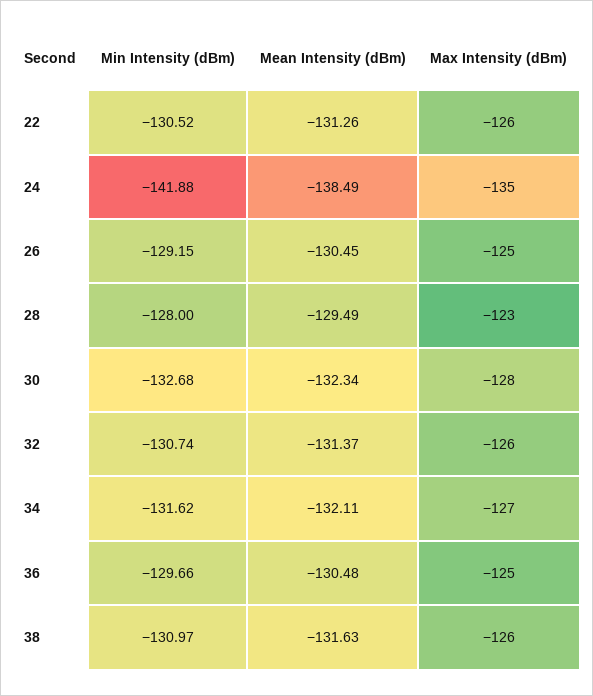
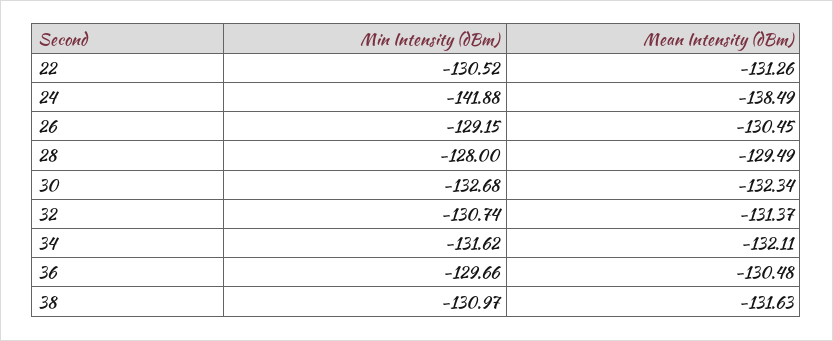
  {
    "Min Intensity (dBm)": {
      "22": -130.52,
      "24": -141.88,
      "26": -129.15,
      "28": -128,
      "30": -132.68,
      "32": -130.74,
      "34": -131.62,
      "36": -129.66,
      "38": -130.97
    },
    "Mean Intensity (dBm)": {
      "22": -131.26,
      "24": -138.49,
      "26": -130.45,
      "28": -129.49,
      "30": -132.34,
      "32": -131.37,
      "34": -132.11,
      "36": -130.48,
      "38": -131.63
-   },
+   }
-   "Max Intensity (dBm)": {
-     "22": -126,
-     "24": -135,
-     "26": -125,
-     "28": -123,
-     "30": -128,
-     "32": -126,
-     "34": -127,
-     "36": -125,
-     "38": -126
-   }
  }

